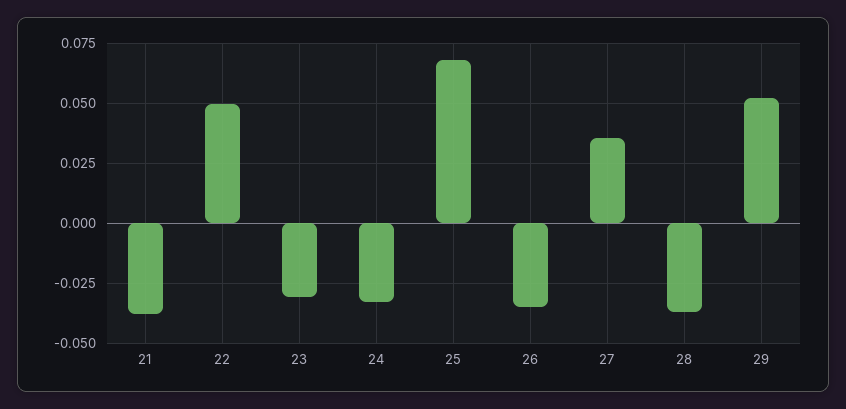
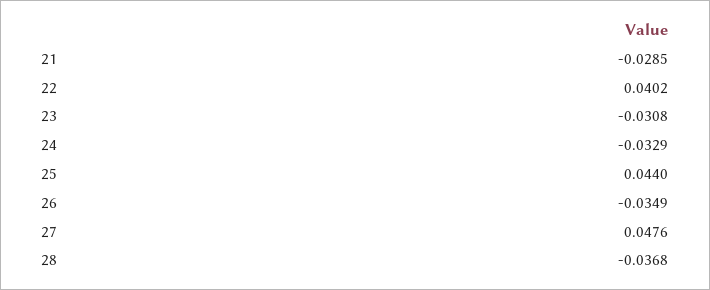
  {
-   "21": -0.0375,
+   "21": -0.0285,
-   "22": 0.05,
+   "22": 0.0402,
    "23": -0.0308,
    "24": -0.0329,
-   "25": 0.0675,
+   "25": 0.044,
    "26": -0.0349,
-   "27": 0.035,
+   "27": 0.0476,
-   "28": -0.0368,
+   "28": -0.0368
-   "29": 0.0525
  }

